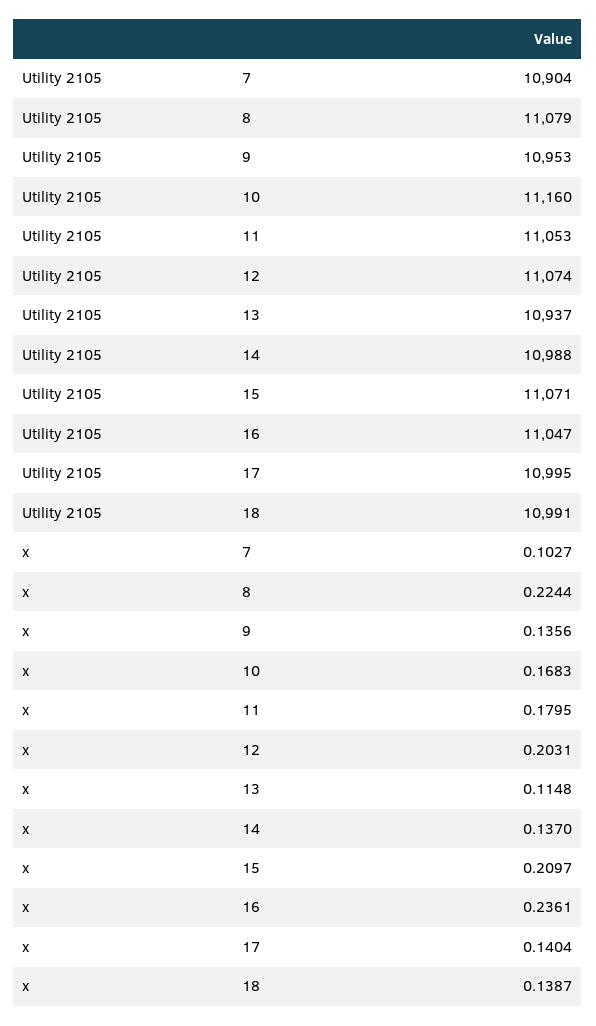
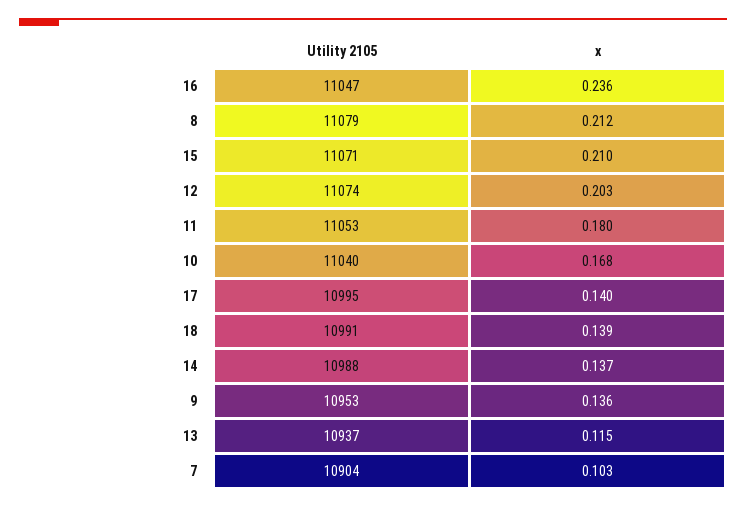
  {
    "Utility 2105": {
      "7": 10904,
      "8": 11079,
      "9": 10953,
-     "10": 11160,
+     "10": 11040,
      "11": 11053,
      "12": 11074,
      "13": 10937,
      "14": 10988,
      "15": 11071,
      "16": 11047,
      "17": 10995,
      "18": 10991
    },
    "x": {
      "7": 0.1027,
-     "8": 0.2244,
+     "8": 0.212,
      "9": 0.1356,
      "10": 0.1683,
      "11": 0.1795,
      "12": 0.2031,
      "13": 0.1148,
      "14": 0.137,
      "15": 0.2097,
      "16": 0.2361,
      "17": 0.1404,
      "18": 0.1387
    }
  }

